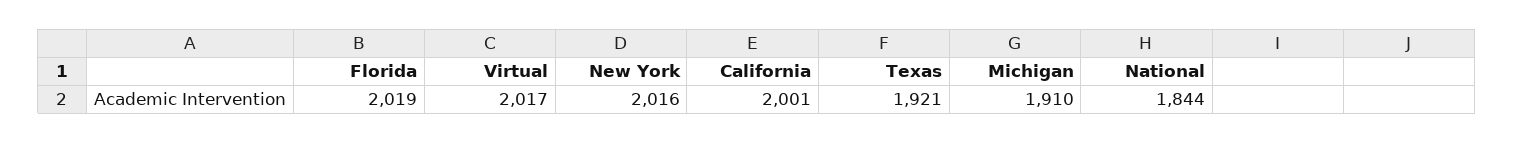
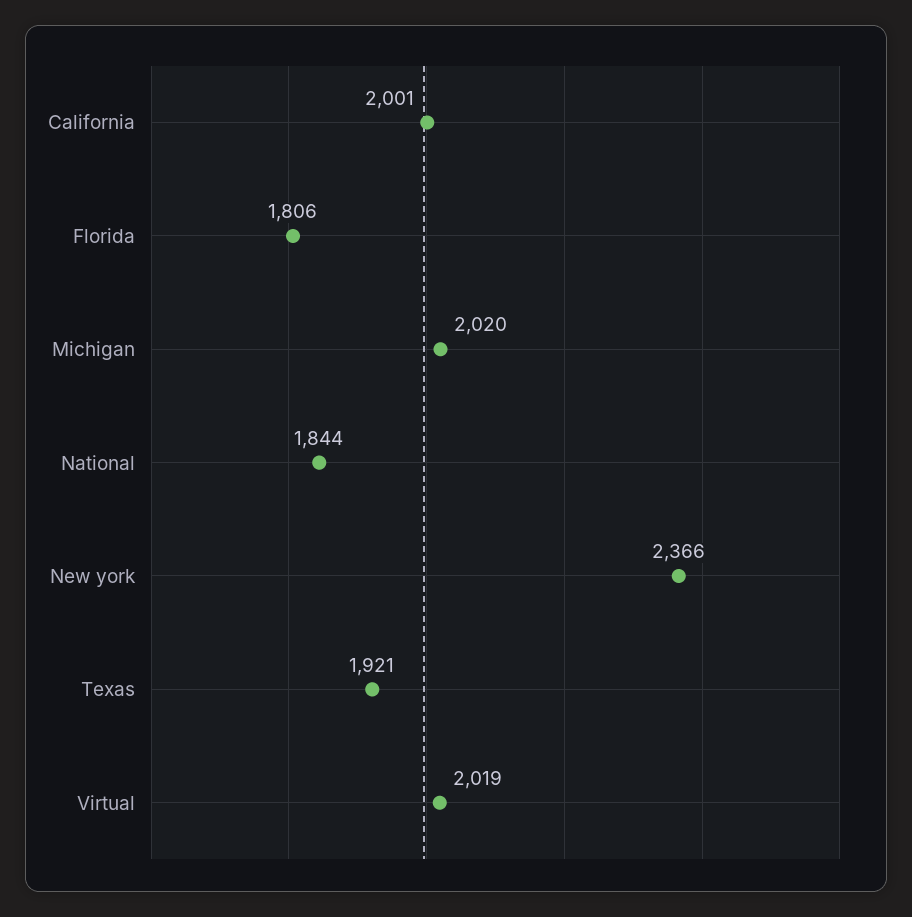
  {
-   "Florida": 2019,
+   "Florida": 1806,
-   "Virtual": 2017,
+   "Virtual": 2019,
-   "New York": 2016,
+   "New York": 2366,
    "California": 2001,
    "Texas": 1921,
-   "Michigan": 1910,
+   "Michigan": 2020,
    "National": 1844
  }

